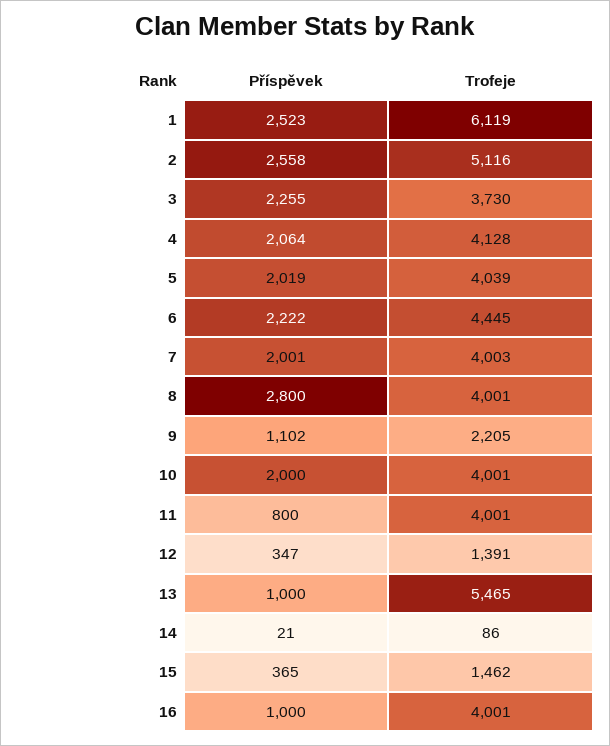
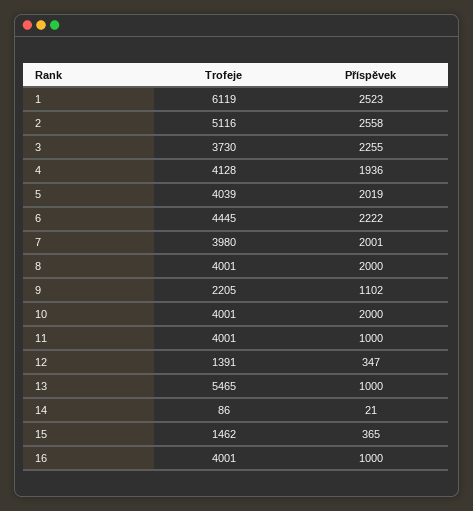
  {
    "Příspěvek": {
      "1": 2523,
      "2": 2558,
      "3": 2255,
-     "4": 2064,
+     "4": 1936,
      "5": 2019,
      "6": 2222,
      "7": 2001,
-     "8": 2800,
+     "8": 2000,
      "9": 1102,
      "10": 2000,
-     "11": 800,
+     "11": 1000,
      "12": 347,
      "13": 1000,
      "14": 21,
      "15": 365,
      "16": 1000
    },
    "Trofeje": {
      "1": 6119,
      "2": 5116,
      "3": 3730,
      "4": 4128,
      "5": 4039,
      "6": 4445,
-     "7": 4003,
+     "7": 3980,
      "8": 4001,
      "9": 2205,
      "10": 4001,
      "11": 4001,
      "12": 1391,
      "13": 5465,
      "14": 86,
      "15": 1462,
      "16": 4001
    }
  }

